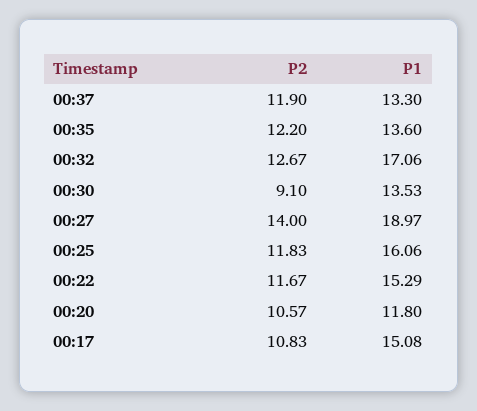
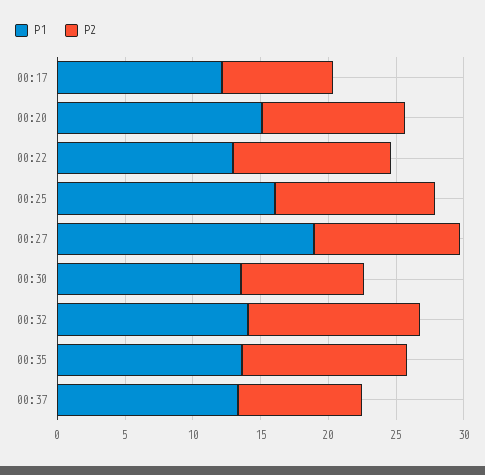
  {
    "P2": {
-     "00:37": 11.9,
+     "00:37": 9,
      "00:35": 12.2,
      "00:32": 12.67,
      "00:30": 9.1,
-     "00:27": 14,
+     "00:27": 11,
      "00:25": 11.83,
      "00:22": 11.67,
      "00:20": 10.57,
-     "00:17": 10.83
+     "00:17": 8
    },
    "P1": {
      "00:37": 13.3,
      "00:35": 13.6,
-     "00:32": 17.06,
+     "00:32": 14,
      "00:30": 13.53,
      "00:27": 18.97,
      "00:25": 16.06,
-     "00:22": 15.29,
+     "00:22": 13,
-     "00:20": 11.8,
+     "00:20": 15,
-     "00:17": 15.08
+     "00:17": 12
    }
  }

